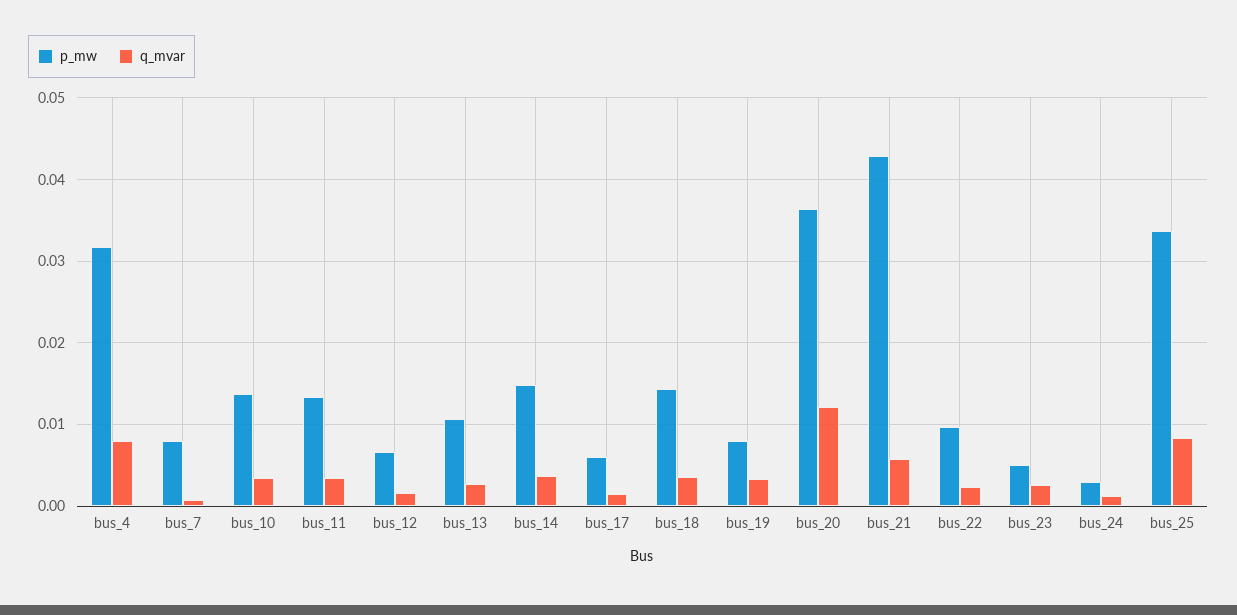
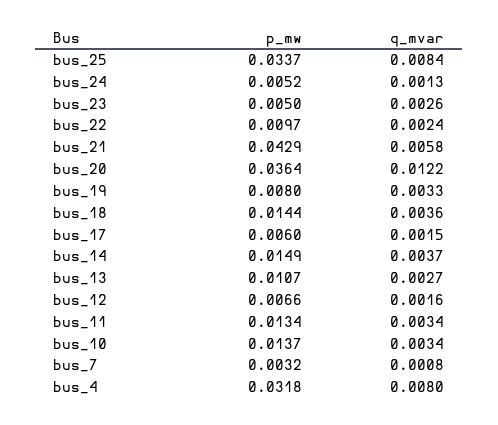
  {
    "p_mw": {
      "bus_4": 0.0318,
-     "bus_7": 0.008,
+     "bus_7": 0.0032,
      "bus_10": 0.0137,
      "bus_11": 0.0134,
      "bus_12": 0.0066,
      "bus_13": 0.0107,
      "bus_14": 0.0149,
      "bus_17": 0.006,
      "bus_18": 0.0144,
      "bus_19": 0.008,
      "bus_20": 0.0364,
      "bus_21": 0.0429,
      "bus_22": 0.0097,
      "bus_23": 0.005,
-     "bus_24": 0.003,
+     "bus_24": 0.0052,
      "bus_25": 0.0337
    },
    "q_mvar": {
      "bus_4": 0.008,
      "bus_7": 0.0008,
      "bus_10": 0.0034,
      "bus_11": 0.0034,
      "bus_12": 0.0016,
      "bus_13": 0.0027,
      "bus_14": 0.0037,
      "bus_17": 0.0015,
      "bus_18": 0.0036,
      "bus_19": 0.0033,
      "bus_20": 0.0122,
      "bus_21": 0.0058,
      "bus_22": 0.0024,
      "bus_23": 0.0026,
      "bus_24": 0.0013,
      "bus_25": 0.0084
    }
  }

